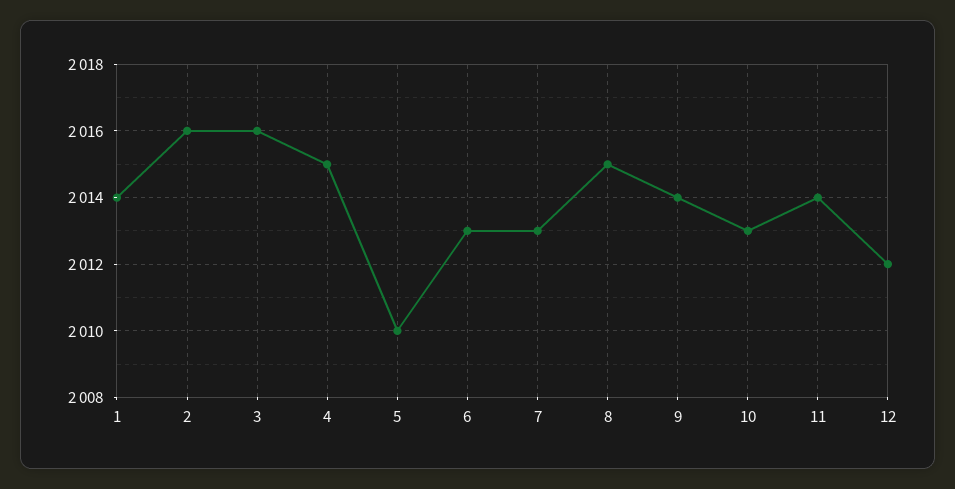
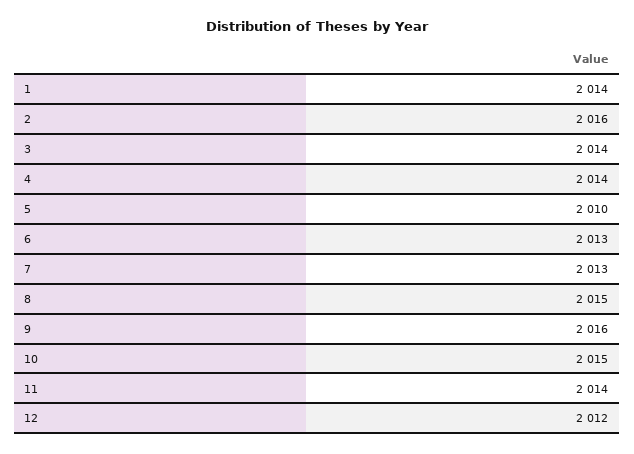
  {
    "1": 2014,
    "2": 2016,
-   "3": 2016,
+   "3": 2014,
-   "4": 2015,
+   "4": 2014,
    "5": 2010,
    "6": 2013,
    "7": 2013,
    "8": 2015,
-   "9": 2014,
+   "9": 2016,
-   "10": 2013,
+   "10": 2015,
    "11": 2014,
    "12": 2012
  }

